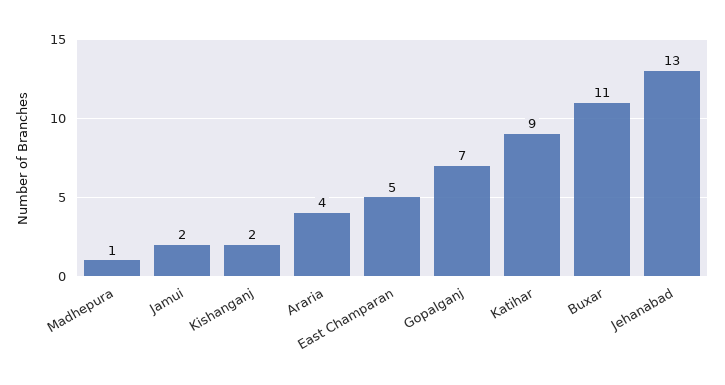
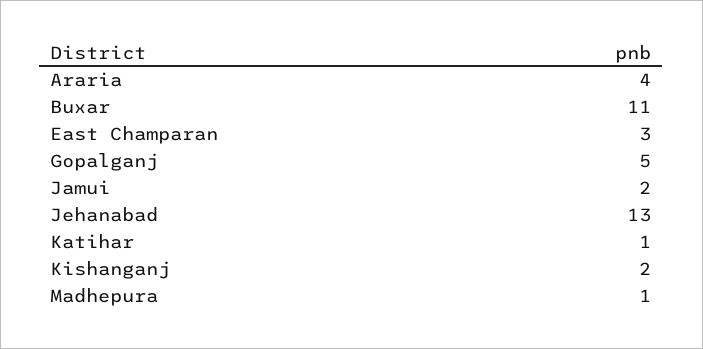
  {
    "Madhepura": 1,
    "Jamui": 2,
    "Kishanganj": 2,
    "Araria": 4,
-   "East Champaran": 5,
+   "East Champaran": 3,
-   "Gopalganj": 7,
+   "Gopalganj": 5,
-   "Katihar": 9,
+   "Katihar": 1,
    "Buxar": 11,
    "Jehanabad": 13
  }

